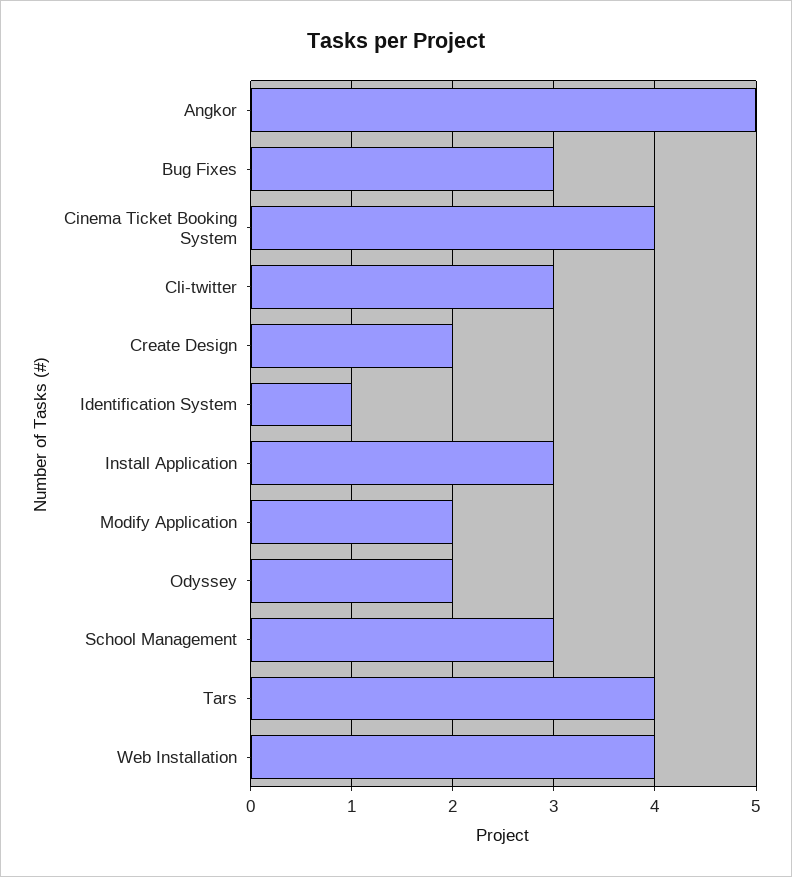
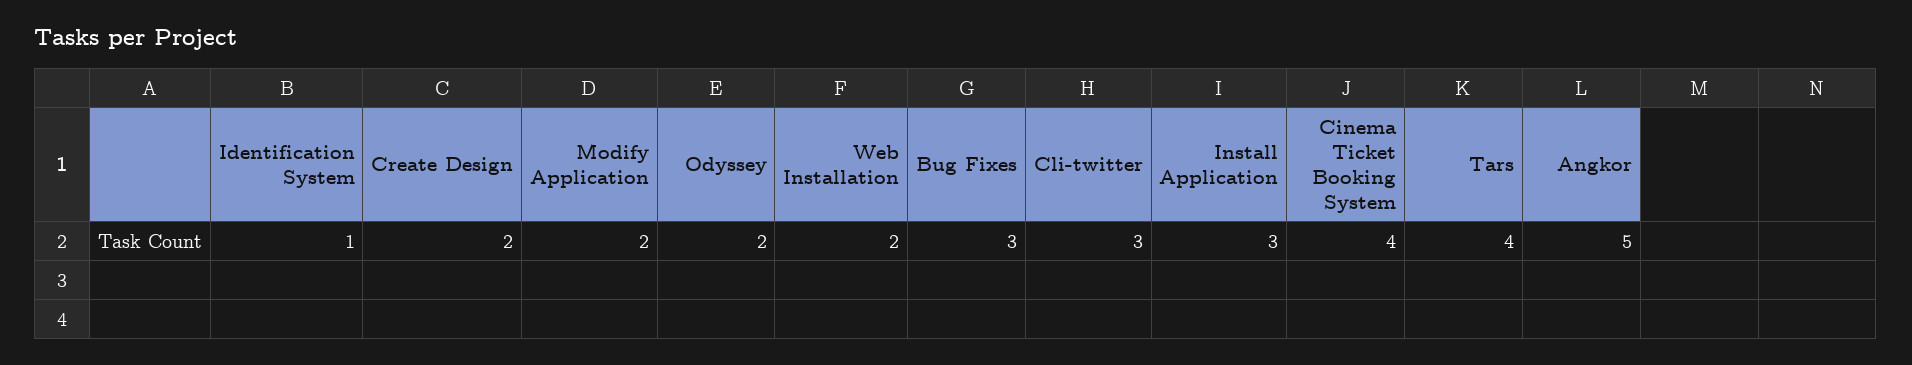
  {
    "Angkor": 5,
    "Bug Fixes": 3,
    "Cinema Ticket Booking System": 4,
    "Cli-twitter": 3,
    "Create Design": 2,
    "Identification System": 1,
    "Install Application": 3,
    "Modify Application": 2,
    "Odyssey": 2,
-   "School Management": 3,
    "Tars": 4,
-   "Web Installation": 4
+   "Web Installation": 2
  }

